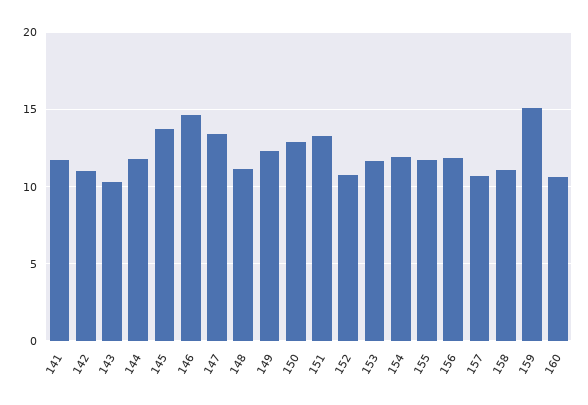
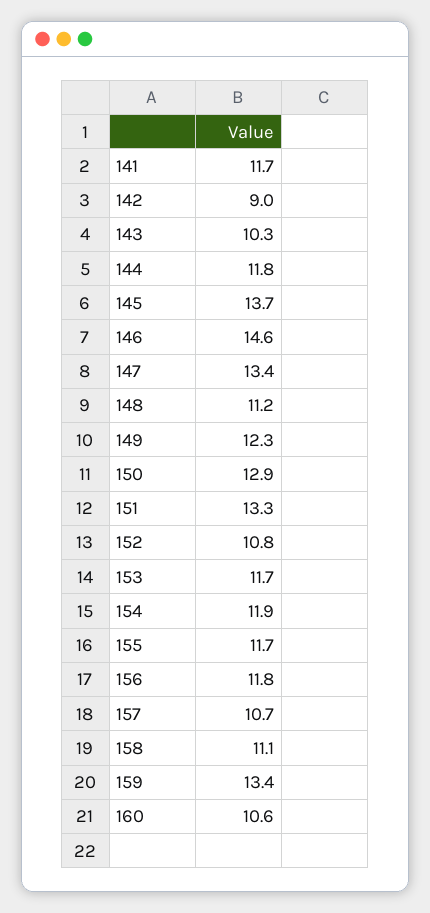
  {
    "141": 11.7,
-   "142": 11,
+   "142": 9,
    "143": 10.3,
    "144": 11.8,
    "145": 13.7,
    "146": 14.6,
    "147": 13.4,
    "148": 11.2,
    "149": 12.3,
    "150": 12.9,
    "151": 13.3,
    "152": 10.8,
    "153": 11.7,
    "154": 11.9,
    "155": 11.7,
    "156": 11.8,
    "157": 10.7,
    "158": 11.1,
-   "159": 15,
+   "159": 13.4,
    "160": 10.6
  }

